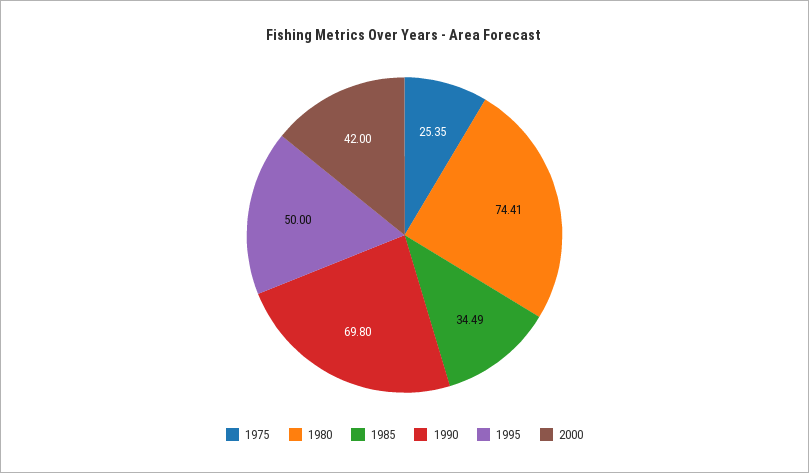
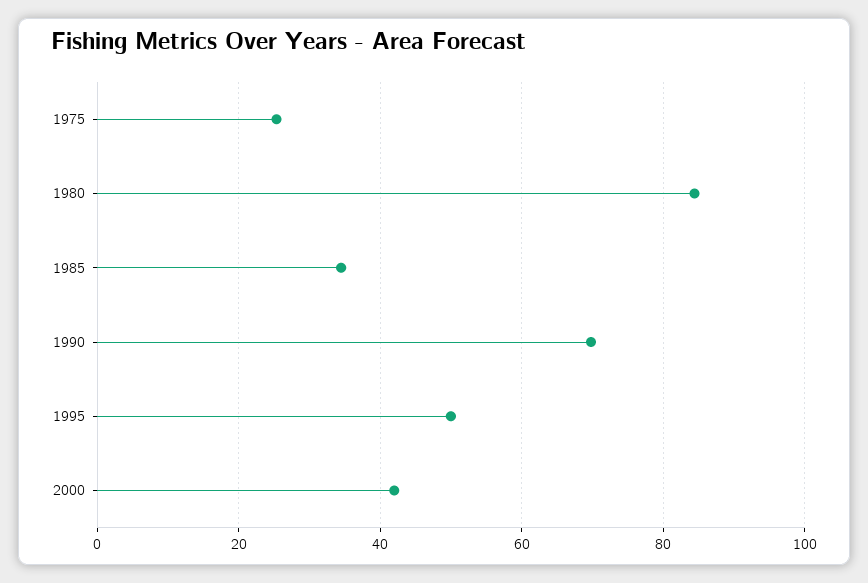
  {
    "1975": 25.35,
-   "1980": 74.41,
+   "1980": 84,
    "1985": 34.49,
    "1990": 69.8,
    "1995": 50,
    "2000": 42
  }

